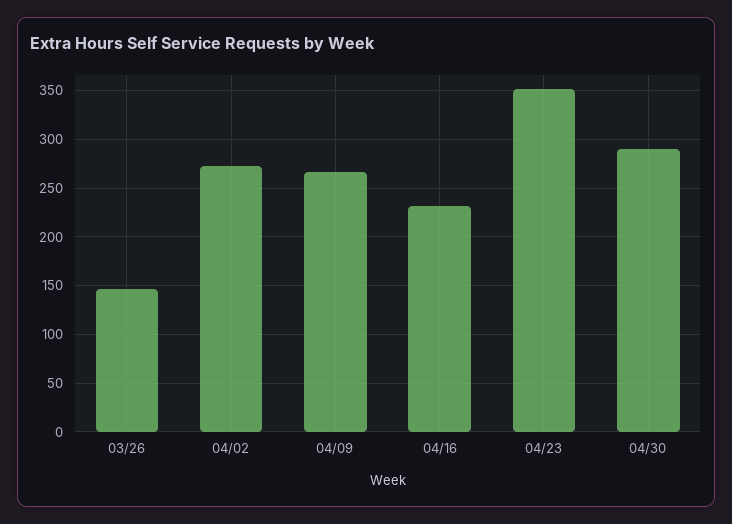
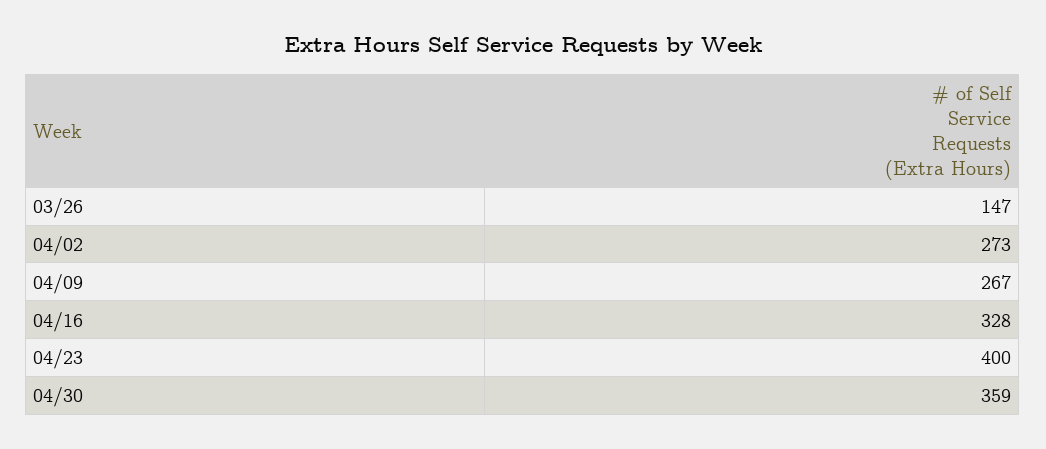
  {
    "03/26": 147,
    "04/02": 273,
    "04/09": 267,
-   "04/16": 230,
+   "04/16": 328,
-   "04/23": 350,
+   "04/23": 400,
-   "04/30": 290
+   "04/30": 359
  }

